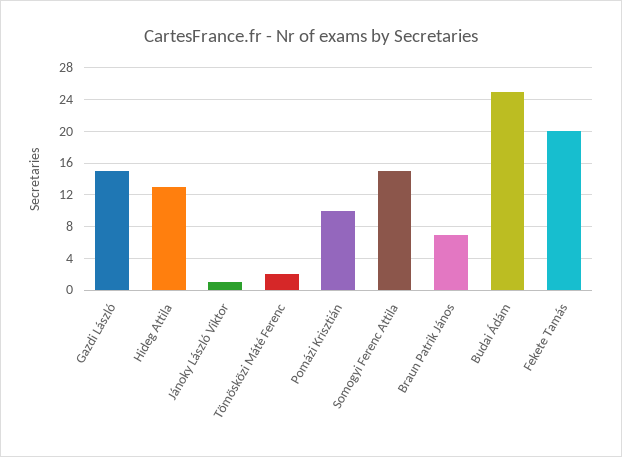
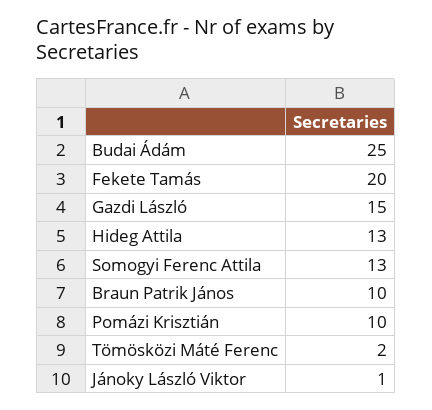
  {
    "Gazdi László": 15,
    "Hideg Attila": 13,
    "Jánoky László Viktor": 1,
    "Tömösközi Máté Ferenc": 2,
    "Pomázi Krisztián": 10,
-   "Somogyi Ferenc Attila": 15,
+   "Somogyi Ferenc Attila": 13,
-   "Braun Patrik János": 7,
+   "Braun Patrik János": 10,
    "Budai Ádám": 25,
    "Fekete Tamás": 20
  }

